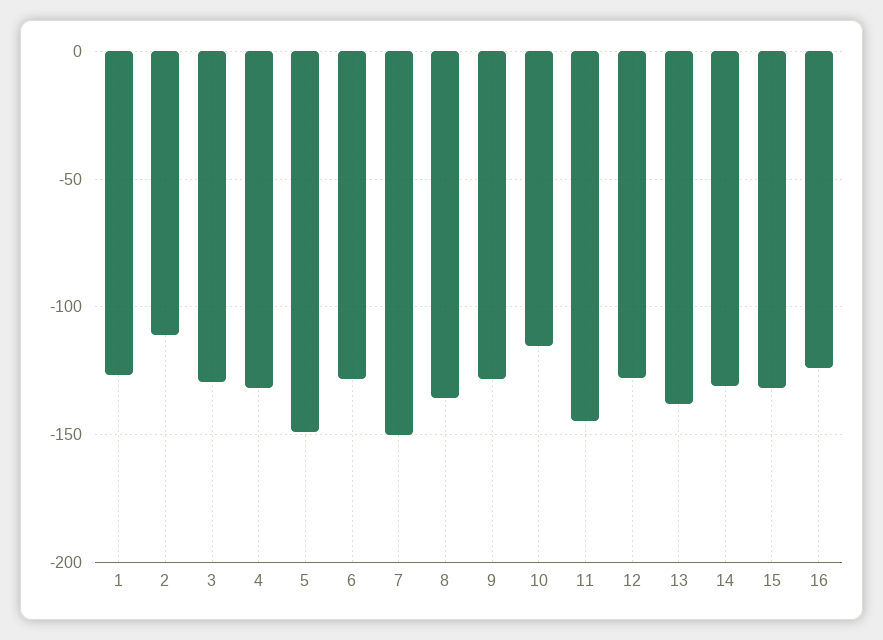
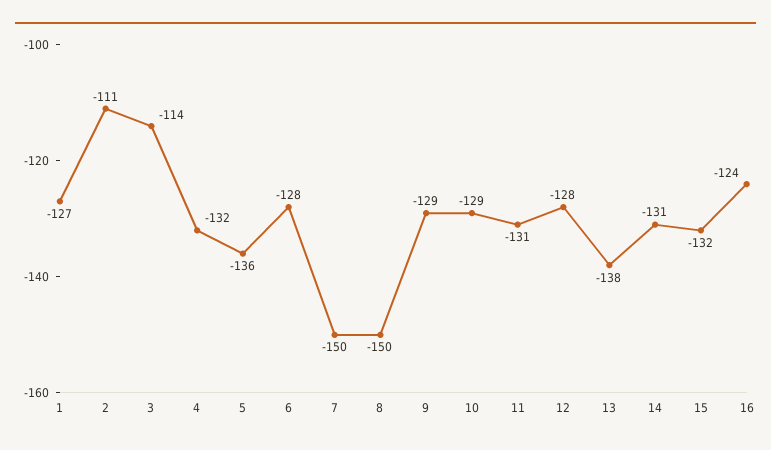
  {
    "1": -127,
    "2": -111,
-   "3": -130,
+   "3": -114,
    "4": -132,
-   "5": -150,
+   "5": -136,
    "6": -128,
    "7": -150,
-   "8": -135,
+   "8": -150,
    "9": -129,
-   "10": -115,
+   "10": -129,
-   "11": -145,
+   "11": -131,
    "12": -128,
    "13": -138,
    "14": -131,
    "15": -132,
    "16": -124
  }

